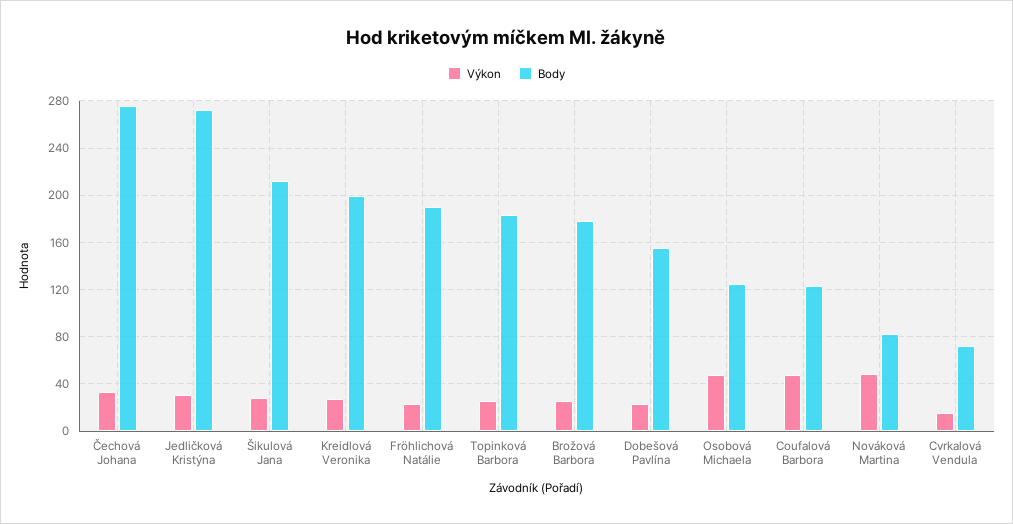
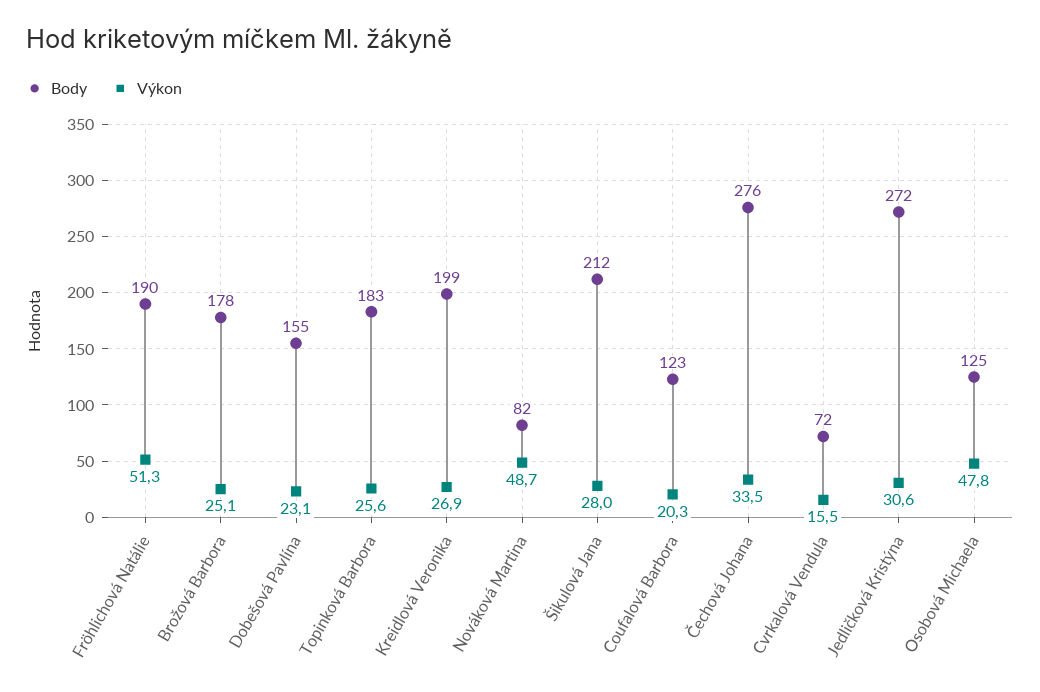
  {
    "Výkon": {
      "Čechová Johana": 33.5,
      "Jedličková Kristýna": 30.6,
      "Šikulová Jana": 28,
      "Kreidlová Veronika": 26.9,
-     "Fröhlichová Natálie": 20,
+     "Fröhlichová Natálie": 51.3,
      "Topinková Barbora": 25.6,
      "Brožová Barbora": 25.1,
      "Dobešová Pavlína": 23.1,
      "Osobová Michaela": 47.8,
-     "Coufalová Barbora": 50,
+     "Coufalová Barbora": 20.3,
      "Nováková Martina": 48.7,
      "Cvrkalová Vendula": 15.5
    },
    "Body": {
      "Čechová Johana": 276,
      "Jedličková Kristýna": 272,
      "Šikulová Jana": 212,
      "Kreidlová Veronika": 199,
      "Fröhlichová Natálie": 190,
      "Topinková Barbora": 183,
      "Brožová Barbora": 178,
      "Dobešová Pavlína": 155,
      "Osobová Michaela": 125,
      "Coufalová Barbora": 123,
      "Nováková Martina": 82,
      "Cvrkalová Vendula": 72
    }
  }

